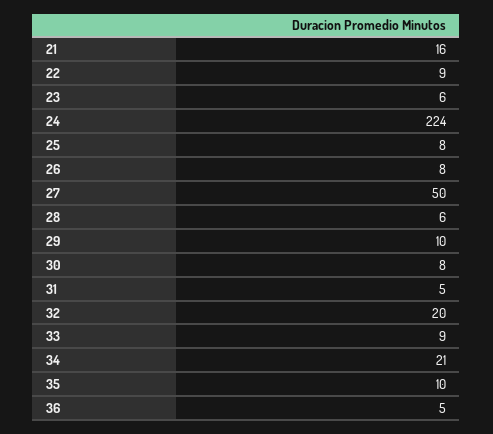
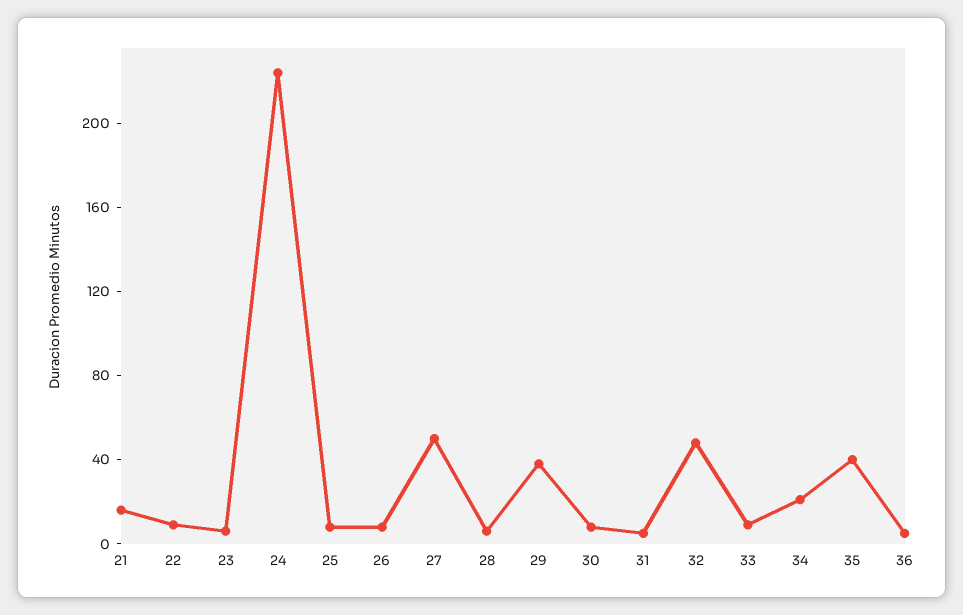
  {
    "21": 16,
    "22": 9,
    "23": 6,
    "24": 224,
    "25": 8,
    "26": 8,
    "27": 50,
    "28": 6,
-   "29": 10,
+   "29": 40,
    "30": 8,
    "31": 5,
-   "32": 20,
+   "32": 50,
    "33": 9,
    "34": 21,
-   "35": 10,
+   "35": 40,
    "36": 5
  }

